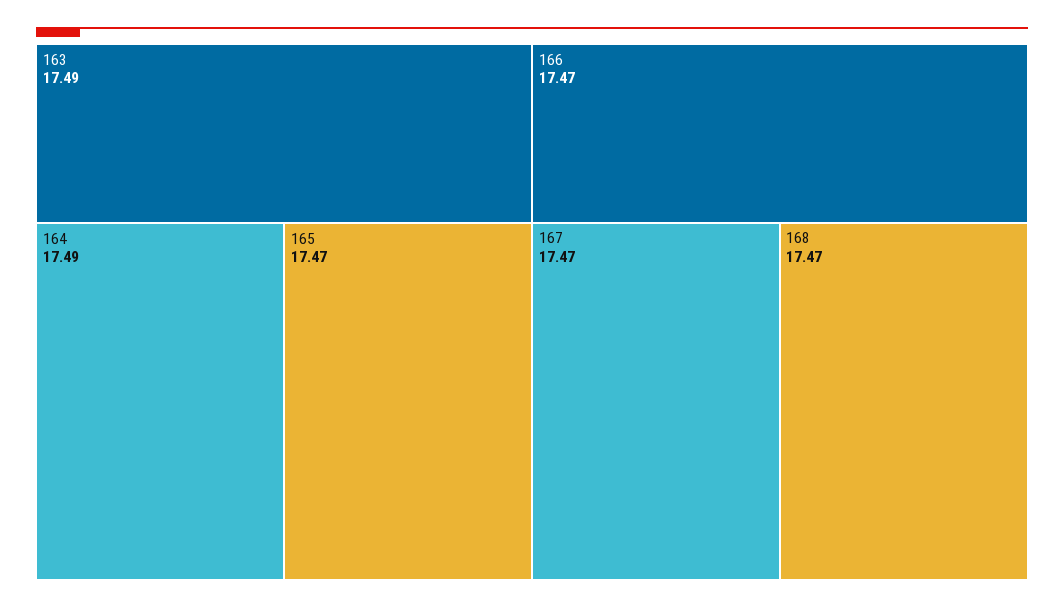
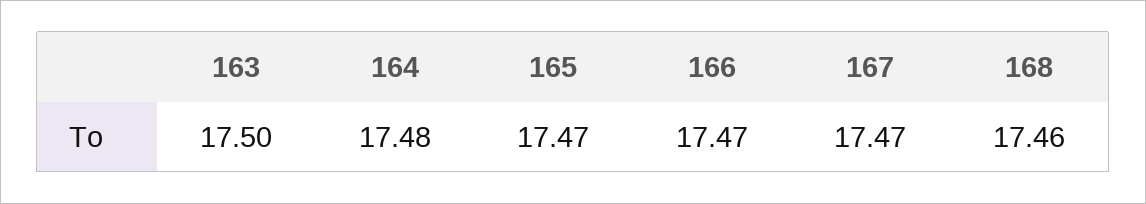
  {
-   "163": 17.49,
+   "163": 17.5,
-   "164": 17.49,
+   "164": 17.48,
    "165": 17.47,
    "166": 17.47,
    "167": 17.47,
-   "168": 17.47
+   "168": 17.46
  }

